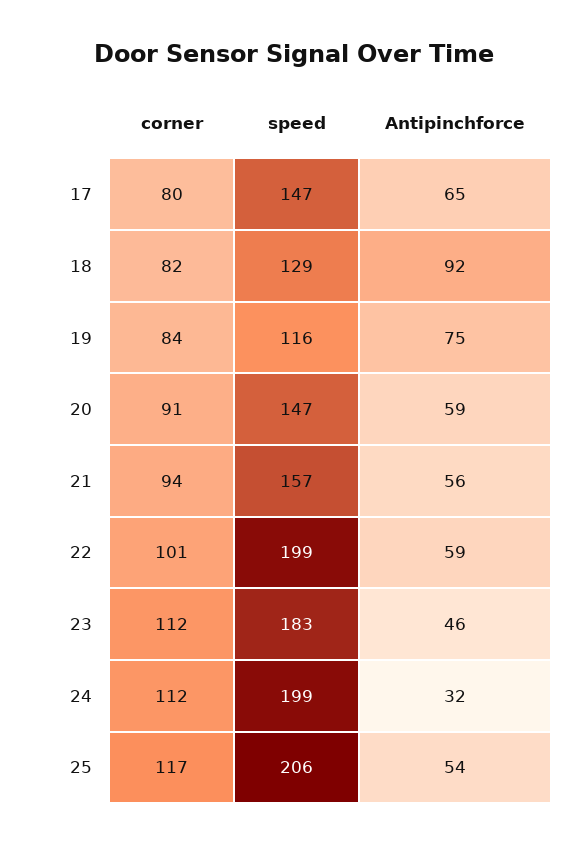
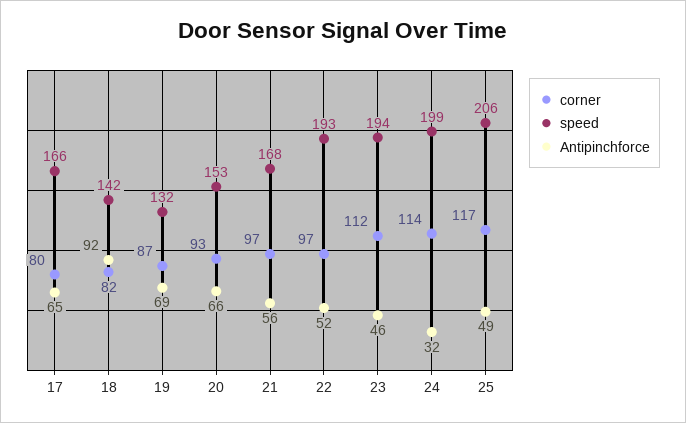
  {
    "corner": {
      "17": 80,
      "18": 82,
-     "19": 84,
+     "19": 87,
-     "20": 91,
+     "20": 93,
-     "21": 94,
+     "21": 97,
-     "22": 101,
+     "22": 97,
      "23": 112,
-     "24": 112,
+     "24": 114,
      "25": 117
    },
    "speed": {
-     "17": 147,
+     "17": 166,
-     "18": 129,
+     "18": 142,
-     "19": 116,
+     "19": 132,
-     "20": 147,
+     "20": 153,
-     "21": 157,
+     "21": 168,
-     "22": 199,
+     "22": 193,
-     "23": 183,
+     "23": 194,
      "24": 199,
      "25": 206
    },
    "Antipinchforce": {
      "17": 65,
      "18": 92,
-     "19": 75,
+     "19": 69,
-     "20": 59,
+     "20": 66,
      "21": 56,
-     "22": 59,
+     "22": 52,
      "23": 46,
      "24": 32,
-     "25": 54
+     "25": 49
    }
  }

